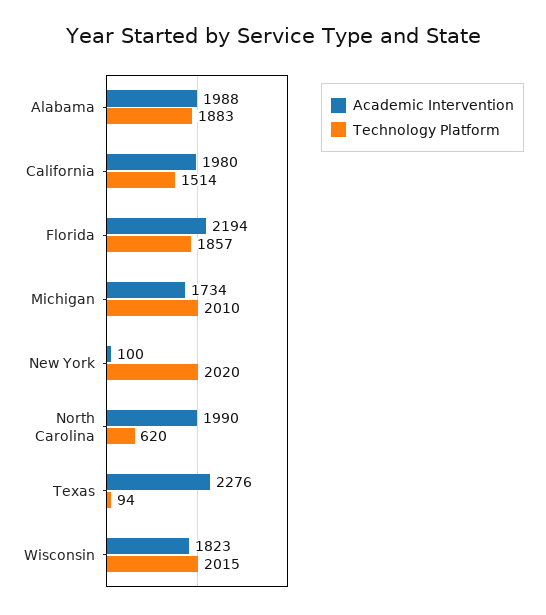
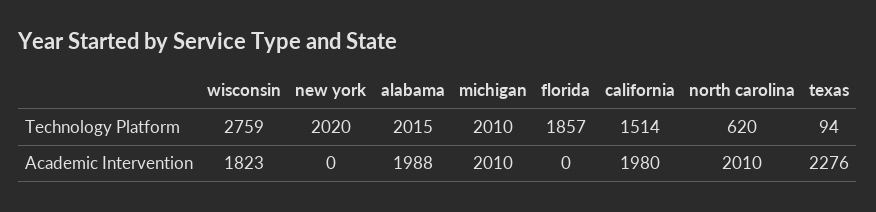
  {
    "Academic Intervention": {
      "Alabama": 1988,
      "California": 1980,
-     "Florida": 2194,
+     "Florida": 0,
-     "Michigan": 1734,
+     "Michigan": 2010,
-     "New York": 100,
+     "New York": 0,
-     "North Carolina": 1990,
+     "North Carolina": 2010,
      "Texas": 2276,
      "Wisconsin": 1823
    },
    "Technology Platform": {
-     "Alabama": 1883,
+     "Alabama": 2015,
      "California": 1514,
      "Florida": 1857,
      "Michigan": 2010,
      "New York": 2020,
      "North Carolina": 620,
      "Texas": 94,
-     "Wisconsin": 2015
+     "Wisconsin": 2759
    }
  }

